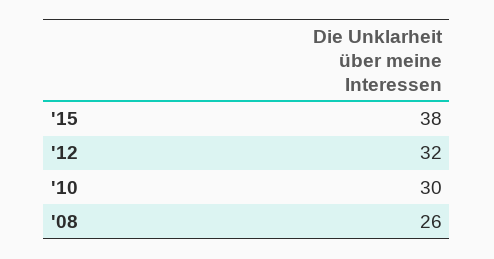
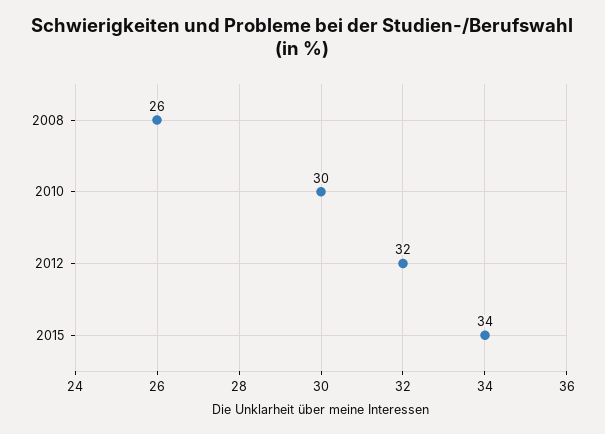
  {
-   "'15": 38,
+   "'15": 34,
    "'12": 32,
    "'10": 30,
    "'08": 26
  }

